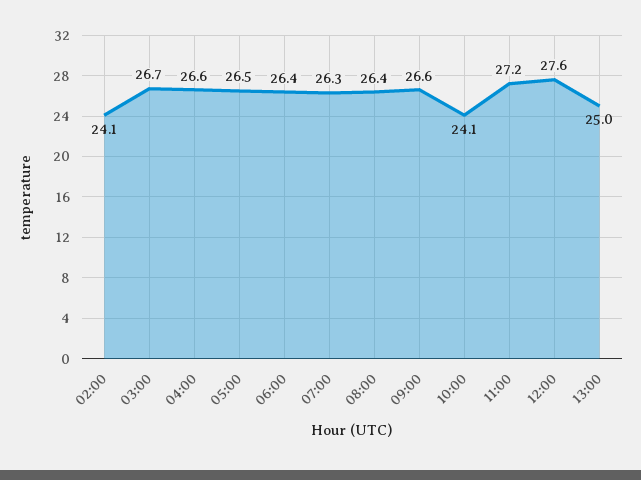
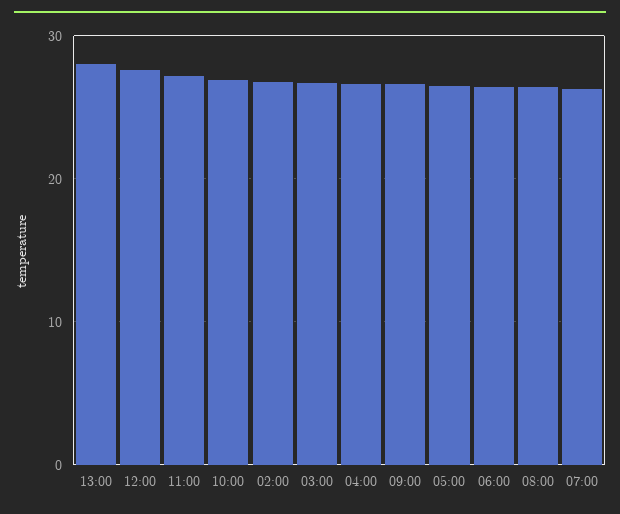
  {
-   "02:00": 24.1,
+   "02:00": 27,
    "03:00": 26.7,
    "04:00": 26.6,
    "05:00": 26.5,
    "06:00": 26.4,
    "07:00": 26.3,
    "08:00": 26.4,
    "09:00": 26.6,
-   "10:00": 24.1,
+   "10:00": 27,
    "11:00": 27.2,
    "12:00": 27.6,
-   "13:00": 25
+   "13:00": 28
  }

